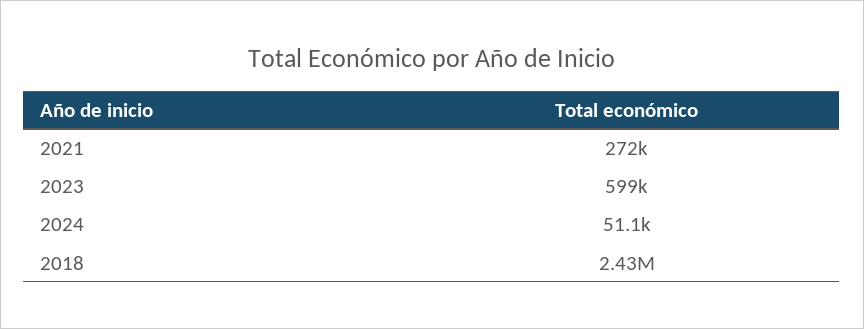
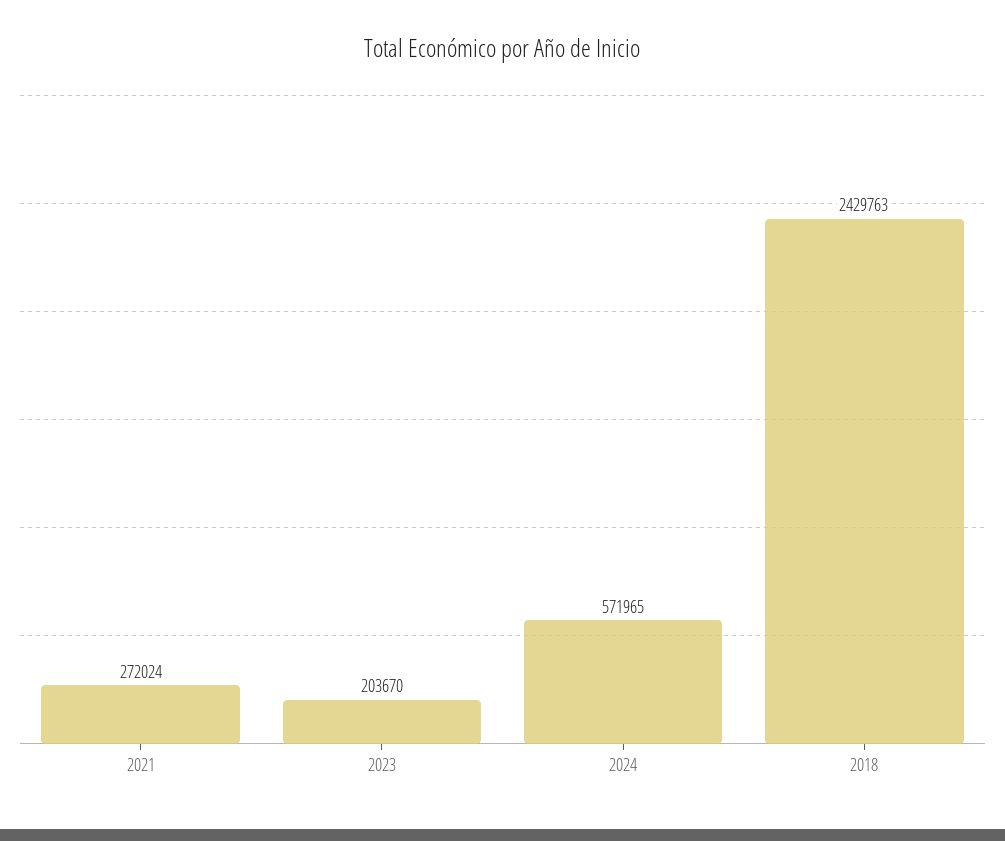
  {
    "2021": 272024,
-   "2023": 599000,
+   "2023": 203670,
-   "2024": 51100,
+   "2024": 571965,
    "2018": 2429763
  }

